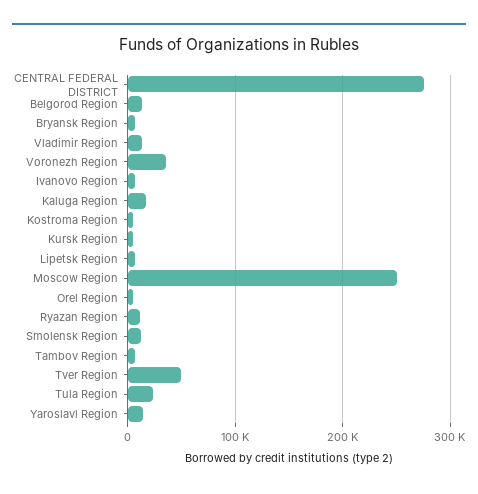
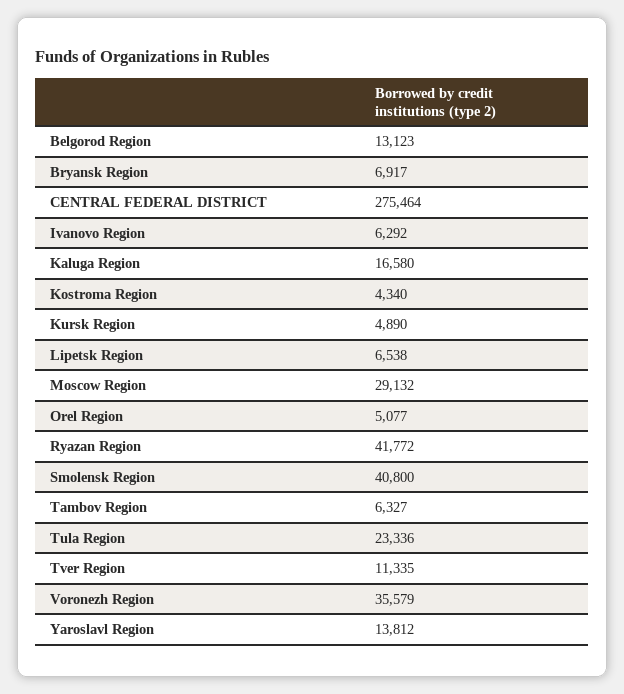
  {
    "CENTRAL FEDERAL DISTRICT": 275464,
    "Belgorod Region": 13123,
    "Bryansk Region": 6917,
-   "Vladimir Region": 10000,
    "Voronezh Region": 35579,
    "Ivanovo Region": 6292,
    "Kaluga Region": 16580,
    "Kostroma Region": 4340,
    "Kursk Region": 4890,
    "Lipetsk Region": 6538,
-   "Moscow Region": 250000,
+   "Moscow Region": 29132,
    "Orel Region": 5077,
-   "Ryazan Region": 10000,
+   "Ryazan Region": 41772,
-   "Smolensk Region": 10000,
+   "Smolensk Region": 40800,
    "Tambov Region": 6327,
-   "Tver Region": 50000,
+   "Tver Region": 11335,
    "Tula Region": 23336,
    "Yaroslavl Region": 13812
  }

